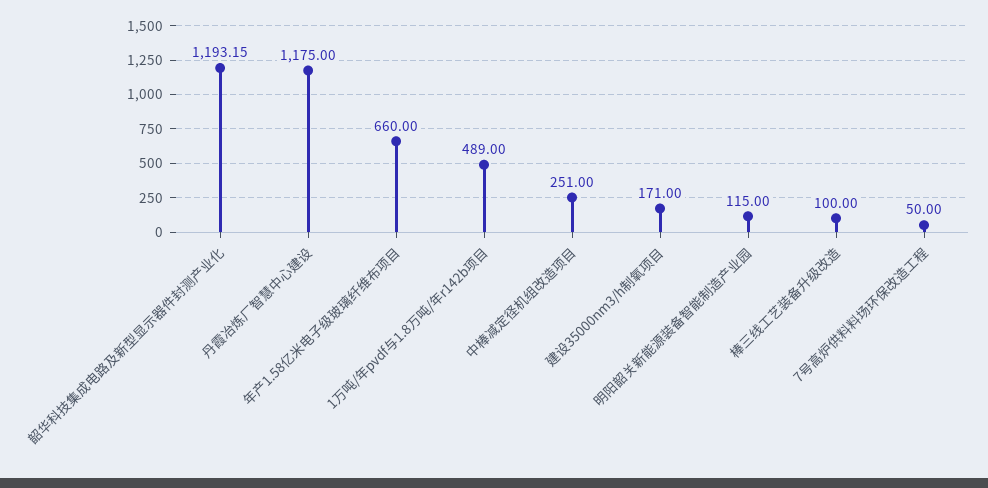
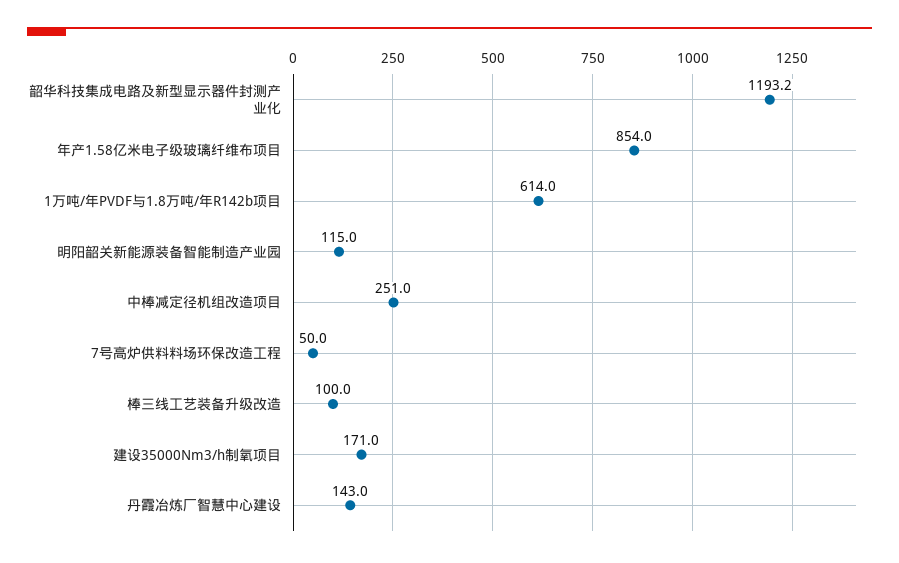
  {
    "韶华科技集成电路及新型显示器件封测产业化": 1193.15,
-   "丹霞冶炼厂智慧中心建设": 1175,
+   "丹霞冶炼厂智慧中心建设": 143,
-   "年产1.58亿米电子级玻璃纤维布项目": 660,
+   "年产1.58亿米电子级玻璃纤维布项目": 854,
-   "1万吨/年pvdf与1.8万吨/年r142b项目": 489,
+   "1万吨/年pvdf与1.8万吨/年r142b项目": 614,
    "中棒减定径机组改造项目": 251,
    "建设35000nm3/h制氧项目": 171,
    "明阳韶关新能源装备智能制造产业园": 115,
    "棒三线工艺装备升级改造": 100,
    "7号高炉供料料场环保改造工程": 50
  }

